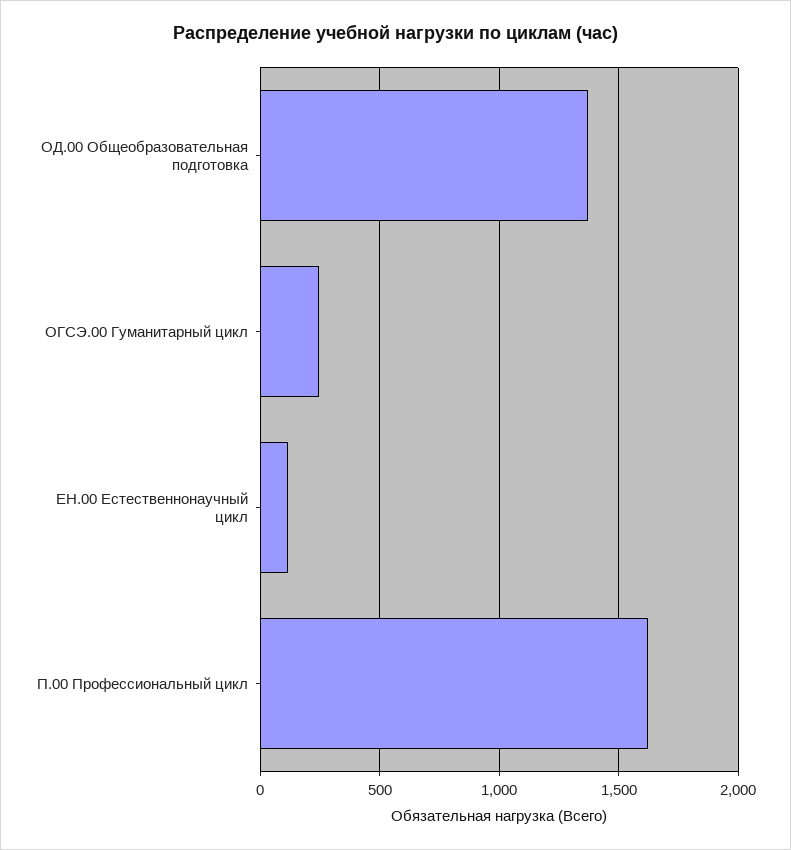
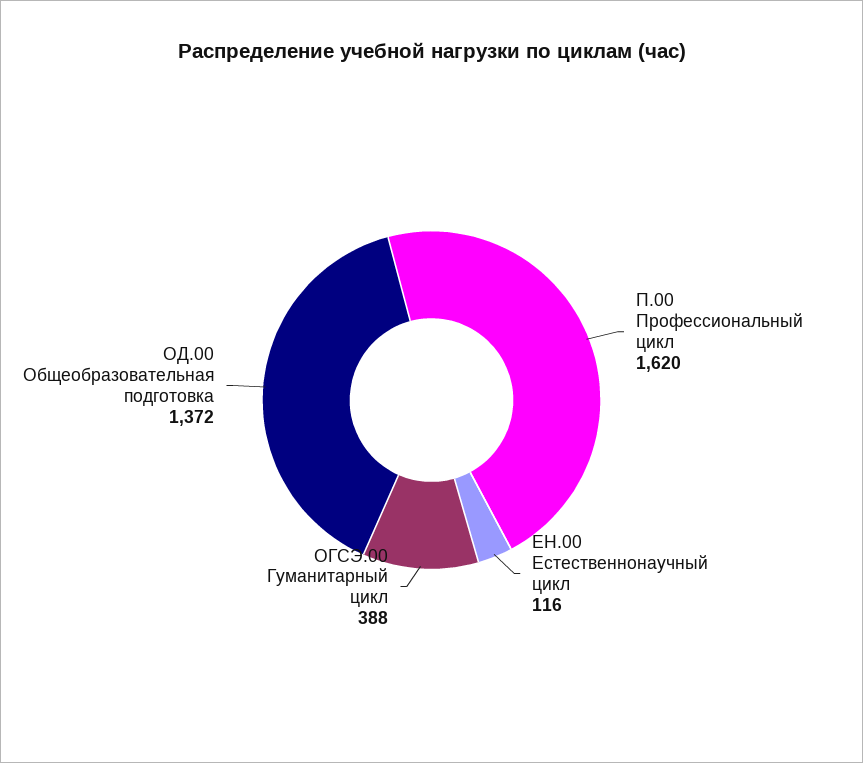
  {
    "ОД.00 Общеобразовательная подготовка": 1372,
-   "ОГСЭ.00 Гуманитарный цикл": 250,
+   "ОГСЭ.00 Гуманитарный цикл": 388,
    "ЕН.00 Естественнонаучный цикл": 116,
    "П.00 Профессиональный цикл": 1620
  }

